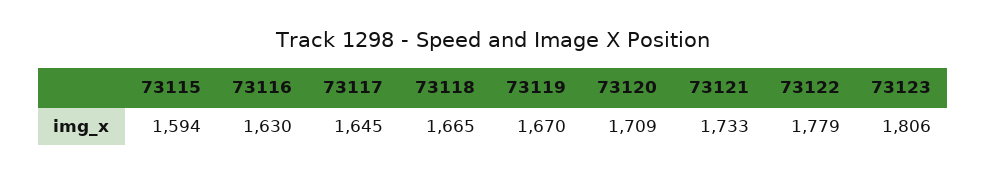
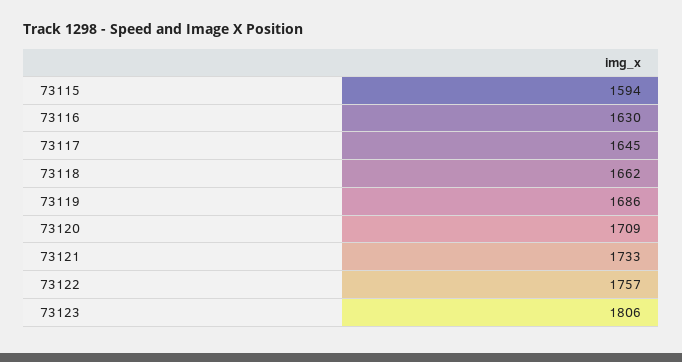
  {
    "73115": 1594,
    "73116": 1630,
    "73117": 1645,
-   "73118": 1665,
+   "73118": 1662,
-   "73119": 1670,
+   "73119": 1686,
    "73120": 1709,
    "73121": 1733,
-   "73122": 1779,
+   "73122": 1757,
    "73123": 1806
  }

